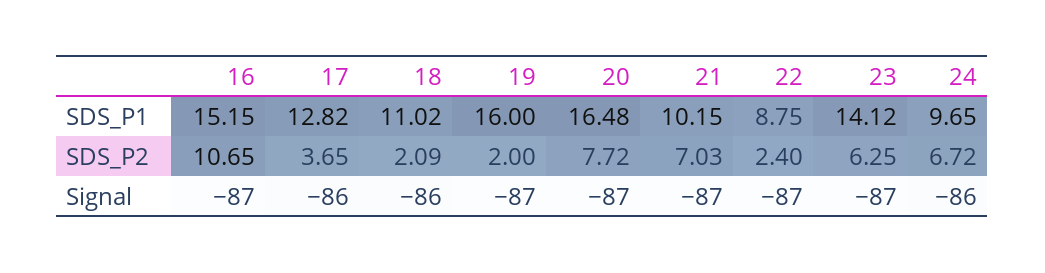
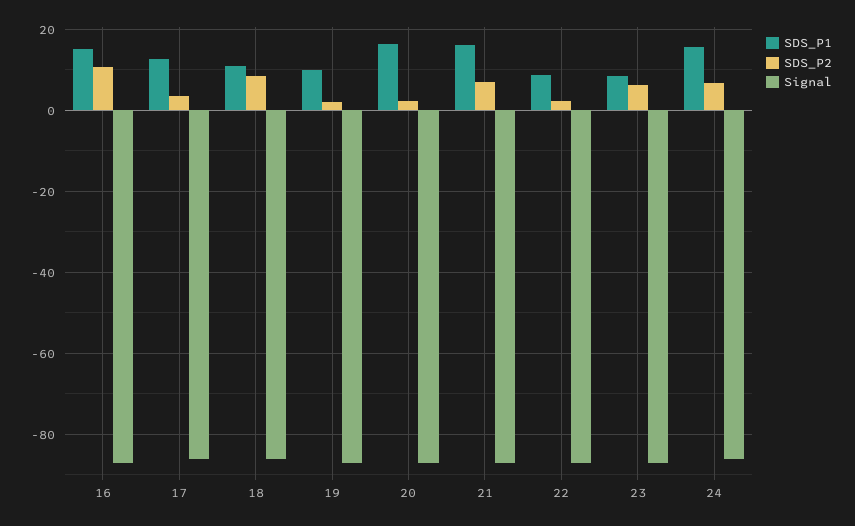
  {
    "SDS_P1": {
      "16": 15.15,
      "17": 12.82,
      "18": 11.02,
-     "19": 16,
+     "19": 10,
      "20": 16.48,
-     "21": 10.15,
+     "21": 16,
      "22": 8.75,
-     "23": 14.12,
+     "23": 8,
-     "24": 9.65
+     "24": 16
    },
    "SDS_P2": {
      "16": 10.65,
      "17": 3.65,
-     "18": 2.09,
+     "18": 8,
      "19": 2,
-     "20": 7.72,
+     "20": 2,
      "21": 7.03,
      "22": 2.4,
      "23": 6.25,
      "24": 6.72
    },
    "Signal": {
      "16": -87,
      "17": -86,
      "18": -86,
      "19": -87,
      "20": -87,
      "21": -87,
      "22": -87,
      "23": -87,
      "24": -86
    }
  }

